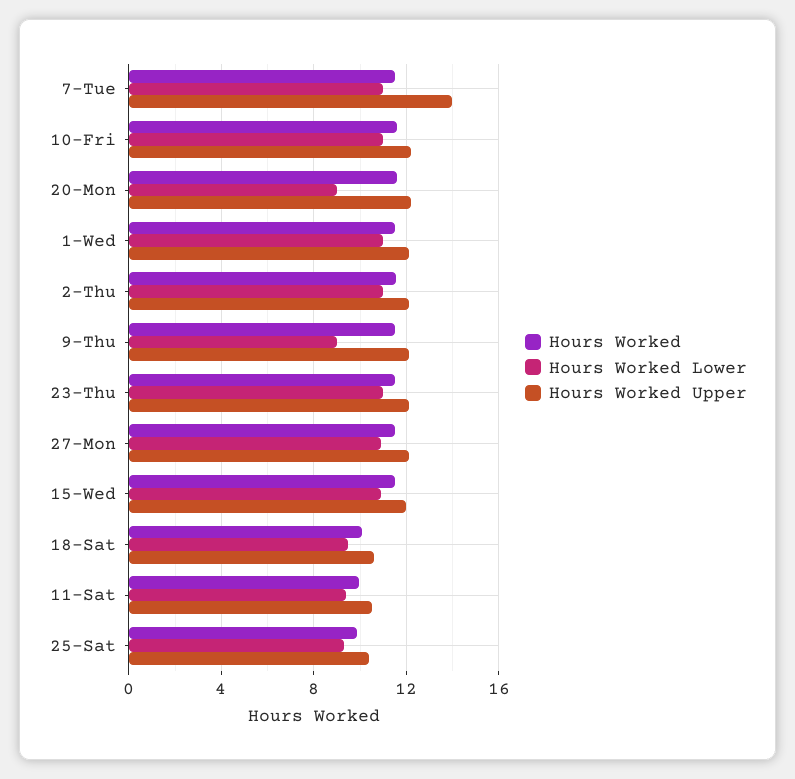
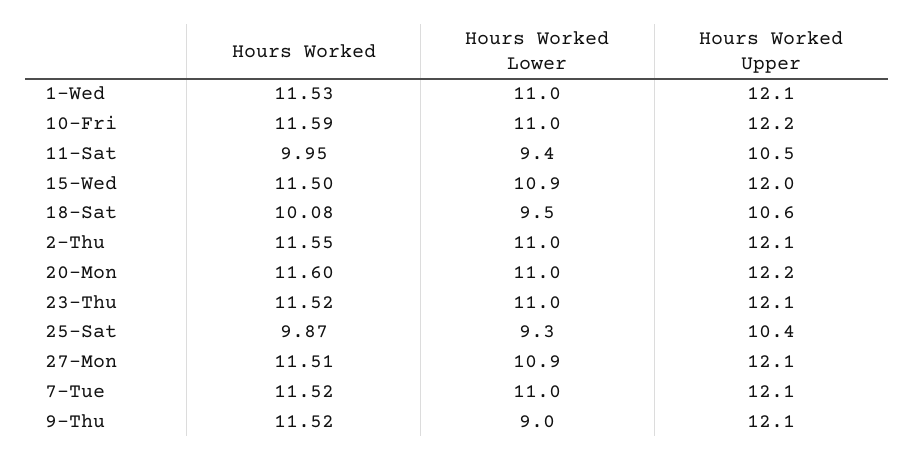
  {
    "Hours Worked": {
      "7-Tue": 11.52,
      "10-Fri": 11.59,
      "20-Mon": 11.6,
      "1-Wed": 11.53,
      "2-Thu": 11.55,
      "9-Thu": 11.52,
      "23-Thu": 11.52,
      "27-Mon": 11.51,
      "15-Wed": 11.5,
      "18-Sat": 10.08,
      "11-Sat": 9.95,
      "25-Sat": 9.87
    },
    "Hours Worked Lower": {
      "7-Tue": 11,
      "10-Fri": 11,
-     "20-Mon": 9,
+     "20-Mon": 11,
      "1-Wed": 11,
      "2-Thu": 11,
      "9-Thu": 9,
      "23-Thu": 11,
      "27-Mon": 10.9,
      "15-Wed": 10.9,
      "18-Sat": 9.5,
      "11-Sat": 9.4,
      "25-Sat": 9.3
    },
    "Hours Worked Upper": {
-     "7-Tue": 14,
+     "7-Tue": 12.1,
      "10-Fri": 12.2,
      "20-Mon": 12.2,
      "1-Wed": 12.1,
      "2-Thu": 12.1,
      "9-Thu": 12.1,
      "23-Thu": 12.1,
      "27-Mon": 12.1,
      "15-Wed": 12,
      "18-Sat": 10.6,
      "11-Sat": 10.5,
      "25-Sat": 10.4
    }
  }

